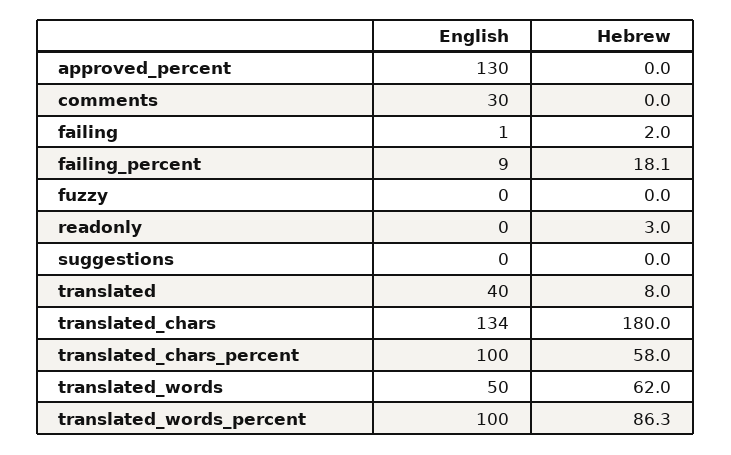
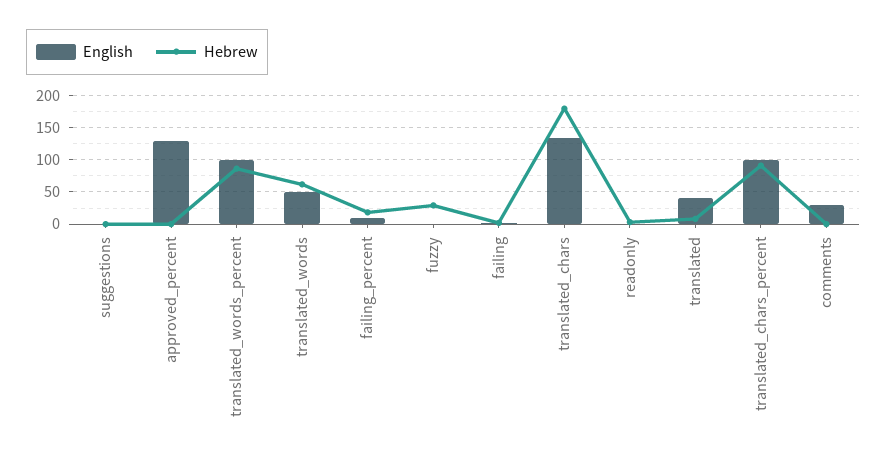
  {
    "English": {
      "approved_percent": 130,
      "comments": 30,
      "failing": 1,
      "failing_percent": 9,
      "fuzzy": 0,
      "readonly": 0,
      "suggestions": 0,
      "translated": 40,
      "translated_chars": 134,
      "translated_chars_percent": 100,
      "translated_words": 50,
      "translated_words_percent": 100
    },
    "Hebrew": {
      "approved_percent": 0,
      "comments": 0,
      "failing": 2,
      "failing_percent": 18.1,
-     "fuzzy": 0,
+     "fuzzy": 30,
      "readonly": 3,
      "suggestions": 0,
      "translated": 8,
      "translated_chars": 180,
-     "translated_chars_percent": 58,
+     "translated_chars_percent": 90,
      "translated_words": 62,
      "translated_words_percent": 86.3
    }
  }

